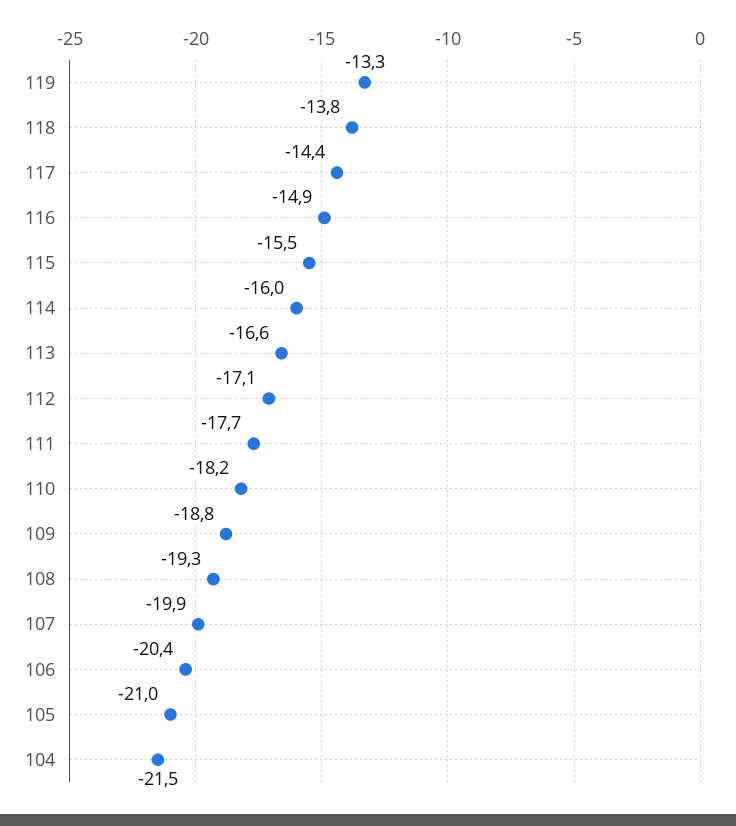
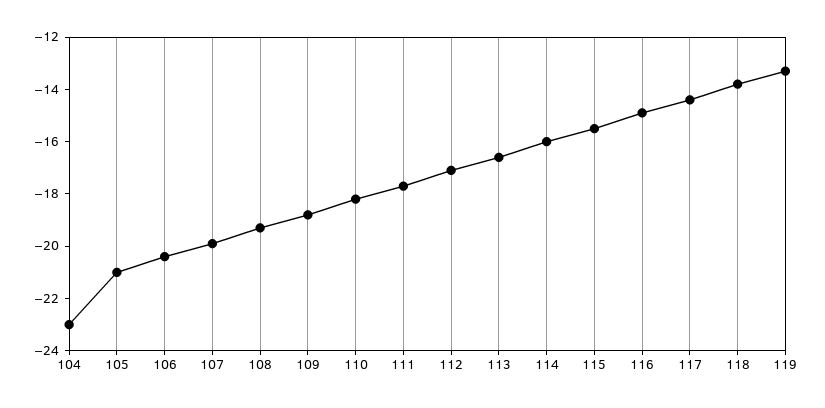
  {
    "119": -13.3,
    "118": -13.8,
    "117": -14.4,
    "116": -14.9,
    "115": -15.5,
    "114": -16,
    "113": -16.6,
    "112": -17.1,
    "111": -17.7,
    "110": -18.2,
    "109": -18.8,
    "108": -19.3,
    "107": -19.9,
    "106": -20.4,
    "105": -21,
-   "104": -21.5
+   "104": -23
  }

